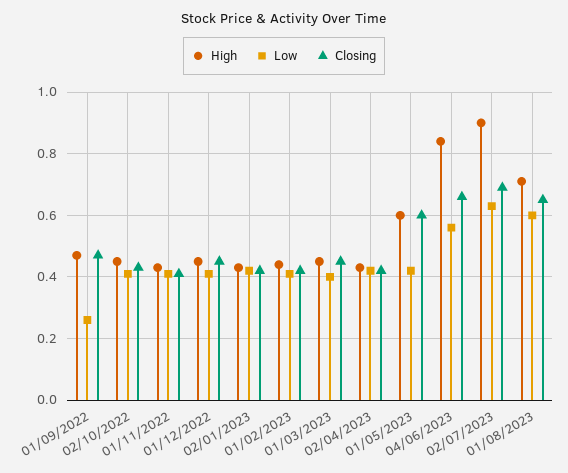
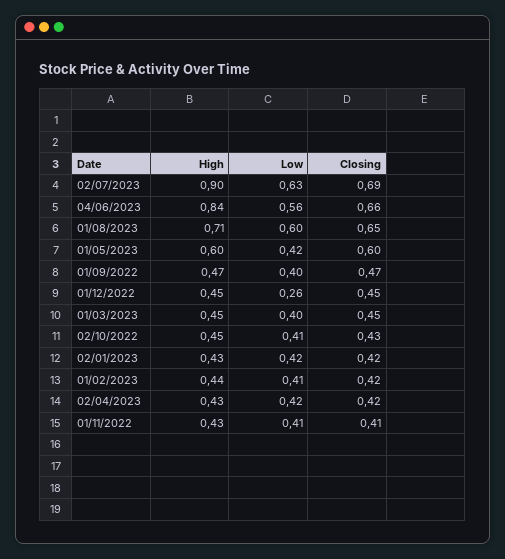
  {
    "High": {
      "01/09/2022": 0.47,
      "02/10/2022": 0.45,
      "01/11/2022": 0.43,
      "01/12/2022": 0.45,
      "02/01/2023": 0.43,
      "01/02/2023": 0.44,
      "01/03/2023": 0.45,
      "02/04/2023": 0.43,
      "01/05/2023": 0.6,
      "04/06/2023": 0.84,
      "02/07/2023": 0.9,
      "01/08/2023": 0.71
    },
    "Low": {
-     "01/09/2022": 0.25,
+     "01/09/2022": 0.4,
      "02/10/2022": 0.41,
      "01/11/2022": 0.41,
-     "01/12/2022": 0.4,
+     "01/12/2022": 0.26,
      "02/01/2023": 0.42,
      "01/02/2023": 0.41,
      "01/03/2023": 0.4,
      "02/04/2023": 0.42,
      "01/05/2023": 0.42,
      "04/06/2023": 0.56,
      "02/07/2023": 0.63,
      "01/08/2023": 0.6
    },
    "Closing": {
      "01/09/2022": 0.47,
      "02/10/2022": 0.43,
      "01/11/2022": 0.41,
      "01/12/2022": 0.45,
      "02/01/2023": 0.42,
      "01/02/2023": 0.42,
      "01/03/2023": 0.45,
      "02/04/2023": 0.42,
      "01/05/2023": 0.6,
      "04/06/2023": 0.66,
      "02/07/2023": 0.69,
      "01/08/2023": 0.65
    }
  }

